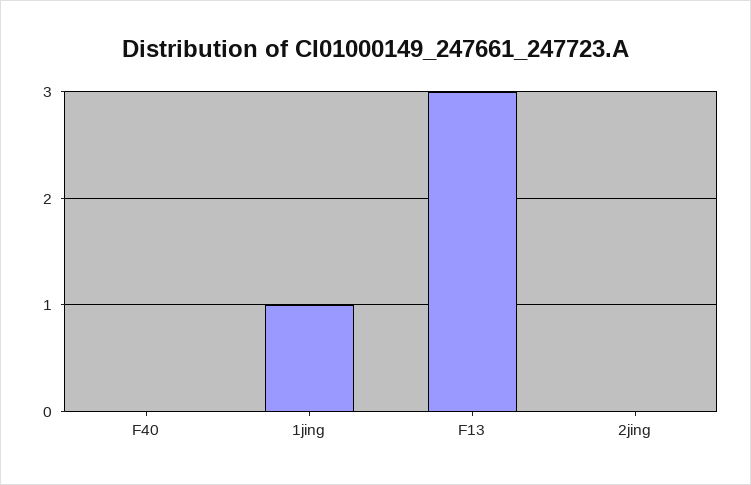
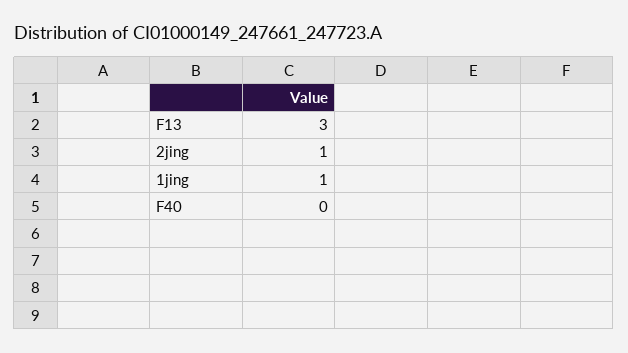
  {
    "F40": 0,
    "1jing": 1,
    "F13": 3,
-   "2jing": 0
+   "2jing": 1
  }

